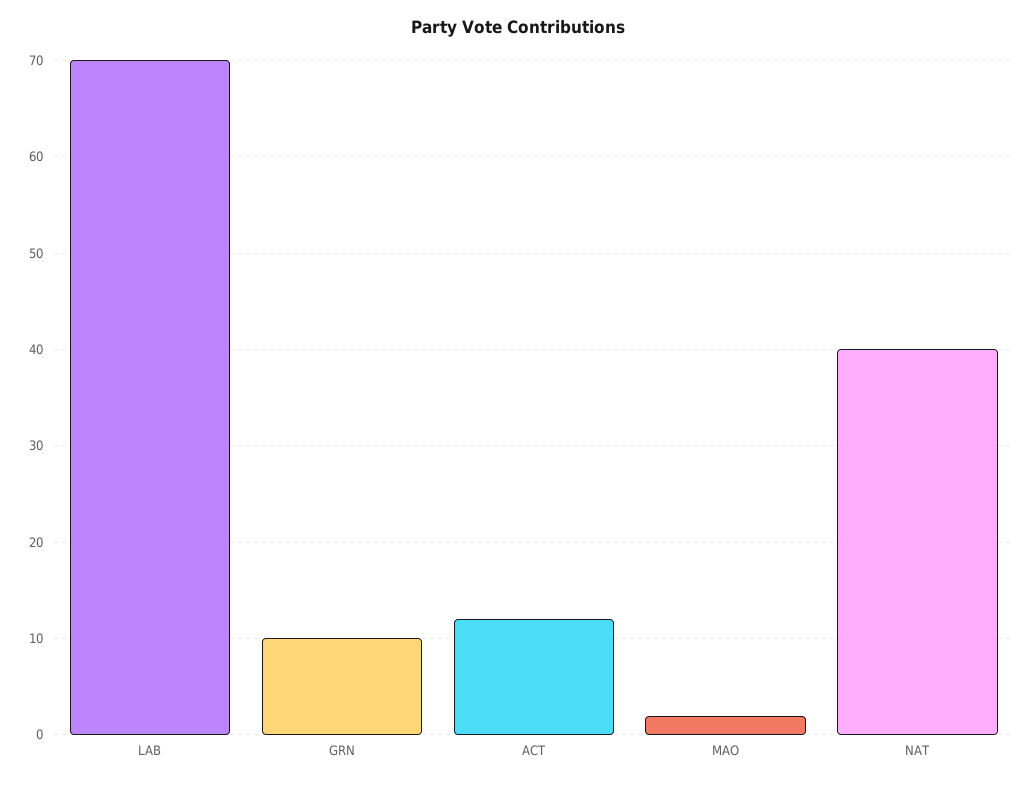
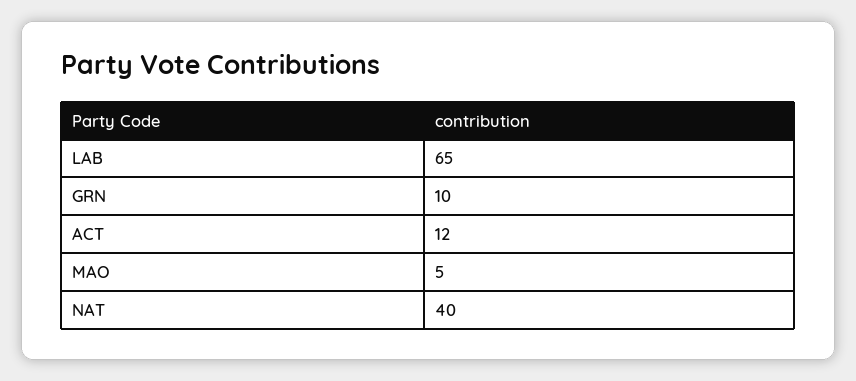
  {
-   "LAB": 70,
+   "LAB": 65,
    "GRN": 10,
    "ACT": 12,
-   "MAO": 2,
+   "MAO": 5,
    "NAT": 40
  }

